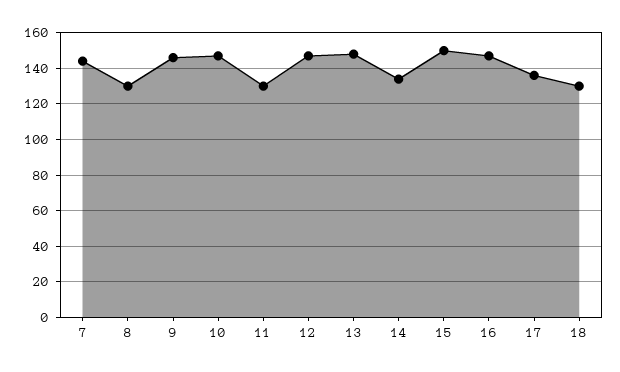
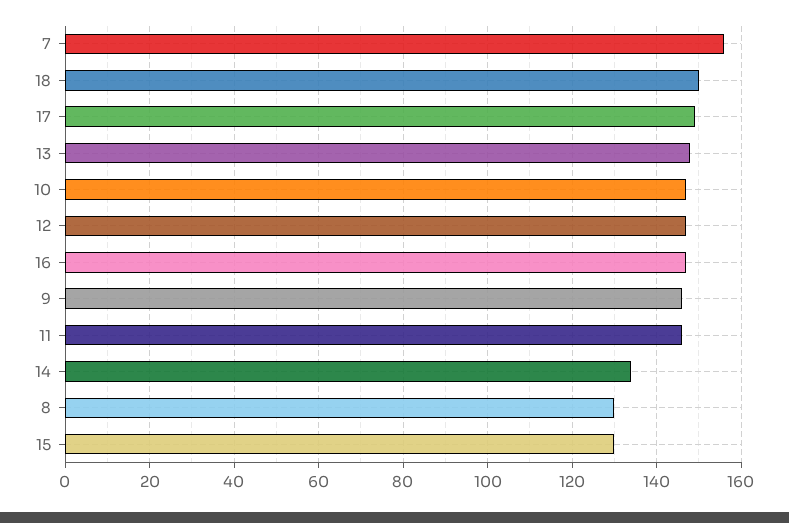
  {
-   "7": 145,
+   "7": 155,
    "8": 130,
    "9": 145,
    "10": 145,
-   "11": 130,
+   "11": 145,
    "12": 145,
    "13": 150,
    "14": 135,
-   "15": 150,
+   "15": 130,
    "16": 145,
-   "17": 135,
+   "17": 150,
-   "18": 130
+   "18": 150
  }

